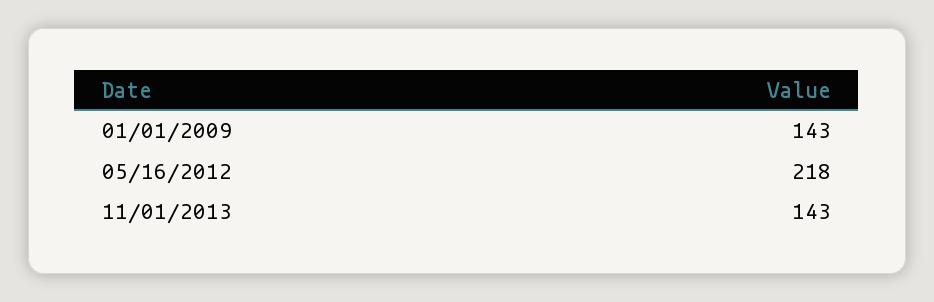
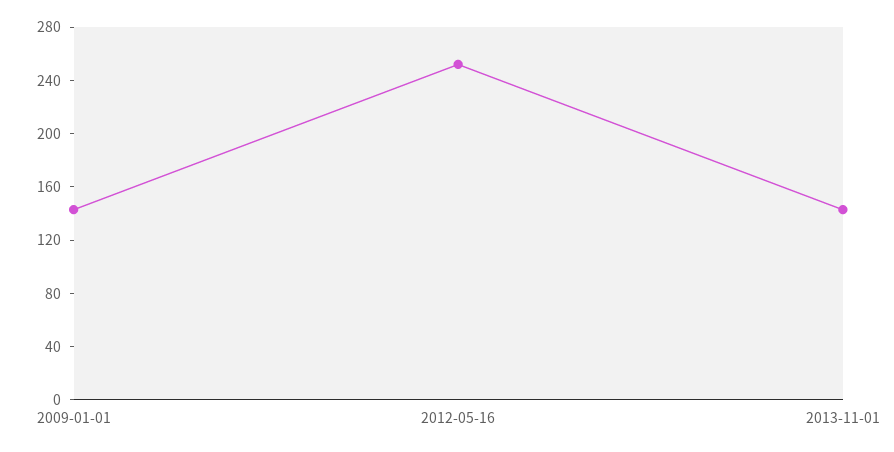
  {
    "01/01/2009": 143,
-   "05/16/2012": 218,
+   "05/16/2012": 250,
    "11/01/2013": 143
  }

